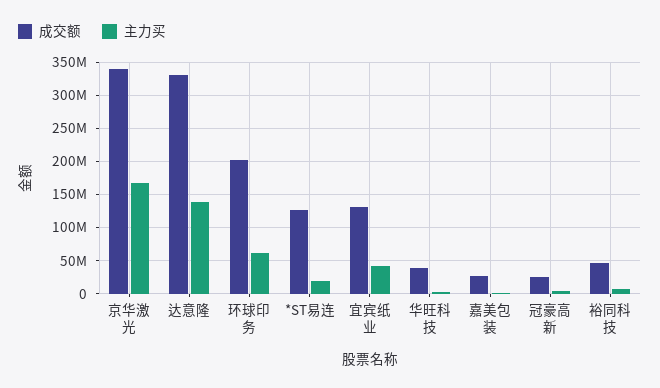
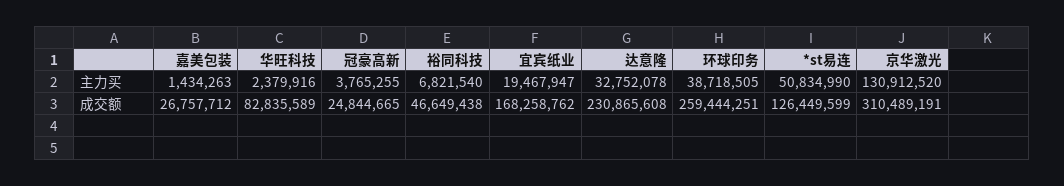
  {
    "成交额": {
-     "京华激光": 340000000,
+     "京华激光": 310489191,
-     "达意隆": 330000000,
+     "达意隆": 230865608,
-     "环球印务": 200000000,
+     "环球印务": 259444251,
      "*ST易连": 126449599,
-     "宜宾纸业": 130000000,
+     "宜宾纸业": 168258762,
-     "华旺科技": 40000000,
+     "华旺科技": 82835589,
      "嘉美包装": 26757712,
      "冠豪高新": 24844665,
      "裕同科技": 46649438
    },
    "主力买": {
-     "京华激光": 170000000,
+     "京华激光": 130912520,
-     "达意隆": 140000000,
+     "达意隆": 32752078,
-     "环球印务": 60000000,
+     "环球印务": 38718505,
-     "*ST易连": 20000000,
+     "*ST易连": 50834990,
-     "宜宾纸业": 40000000,
+     "宜宾纸业": 19467947,
      "华旺科技": 2379916,
      "嘉美包装": 1434263,
      "冠豪高新": 3765255,
      "裕同科技": 6821540
    }
  }

